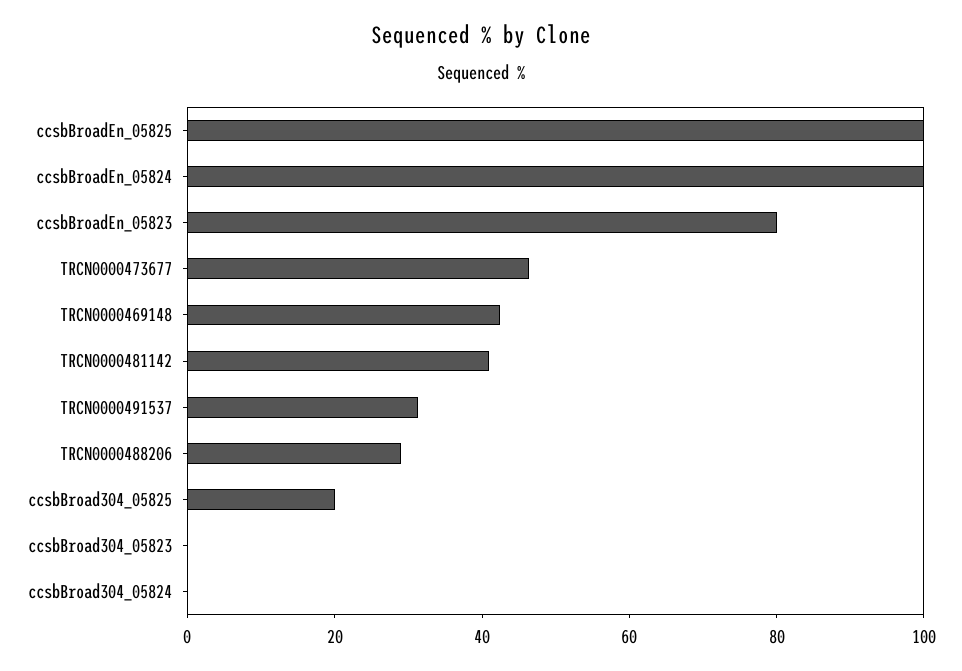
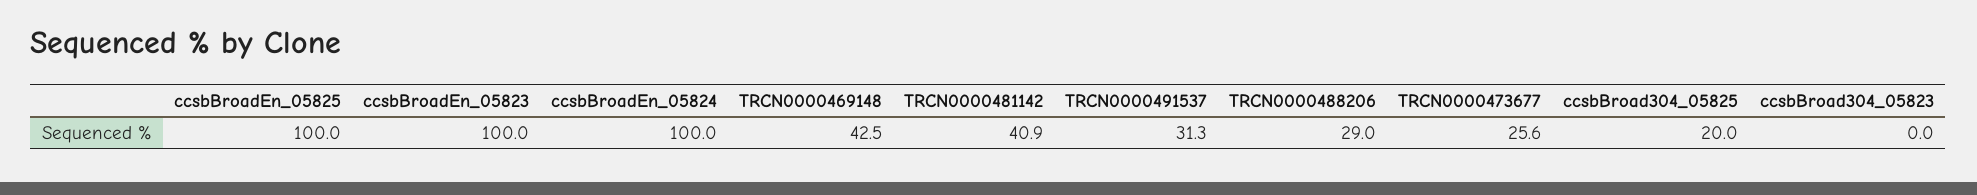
  {
    "ccsbBroadEn_05825": 100,
    "ccsbBroadEn_05824": 100,
-   "ccsbBroadEn_05823": 80,
+   "ccsbBroadEn_05823": 100,
-   "TRCN0000473677": 45,
+   "TRCN0000473677": 25.6,
    "TRCN0000469148": 42.5,
    "TRCN0000481142": 40.9,
    "TRCN0000491537": 31.3,
    "TRCN0000488206": 29,
    "ccsbBroad304_05825": 20,
-   "ccsbBroad304_05823": 0,
+   "ccsbBroad304_05823": 0
-   "ccsbBroad304_05824": 0
  }

